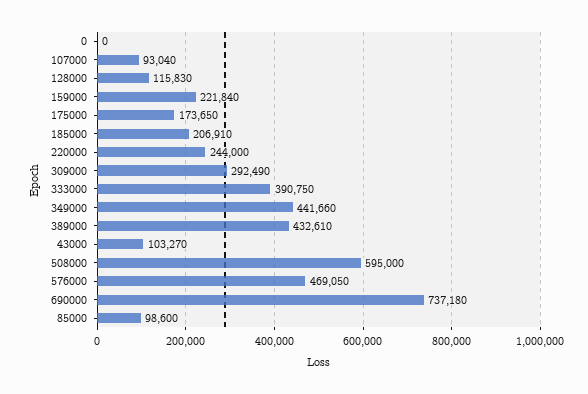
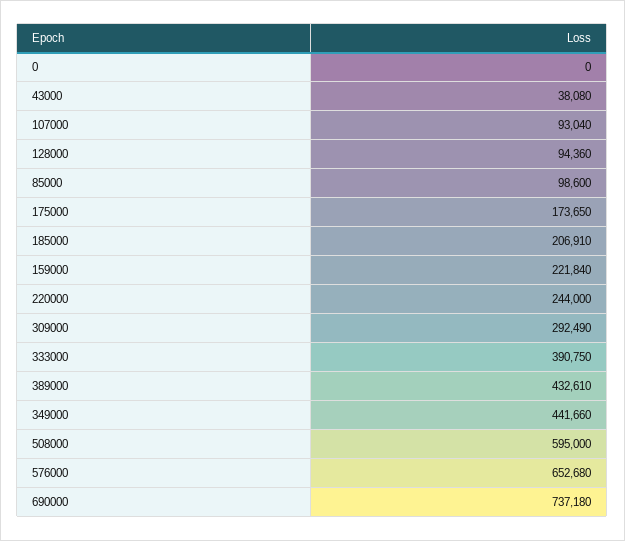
  {
    "0": 0,
    "107000": 93040,
-   "128000": 115830,
+   "128000": 94360,
    "159000": 221840,
    "175000": 173650,
    "185000": 206910,
    "220000": 244000,
    "309000": 292490,
    "333000": 390750,
    "349000": 441660,
    "389000": 432610,
-   "43000": 103270,
+   "43000": 38080,
    "508000": 595000,
-   "576000": 469050,
+   "576000": 652680,
    "690000": 737180,
    "85000": 98600
  }

